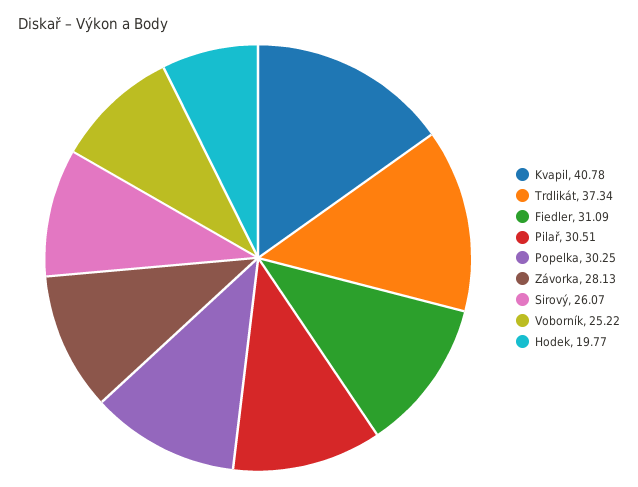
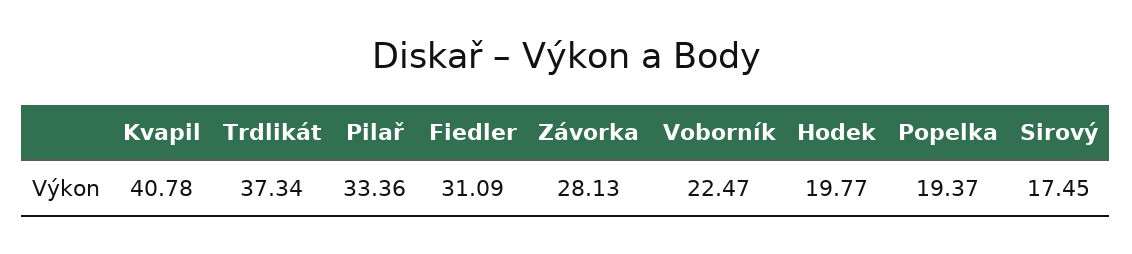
  {
    "Kvapil": 40.78,
    "Trdlikát": 37.34,
    "Fiedler": 31.09,
-   "Pilař": 30.51,
+   "Pilař": 33.36,
-   "Popelka": 30.25,
+   "Popelka": 19.37,
    "Závorka": 28.13,
-   "Sirový": 26.07,
+   "Sirový": 17.45,
-   "Voborník": 25.22,
+   "Voborník": 22.47,
    "Hodek": 19.77
  }

